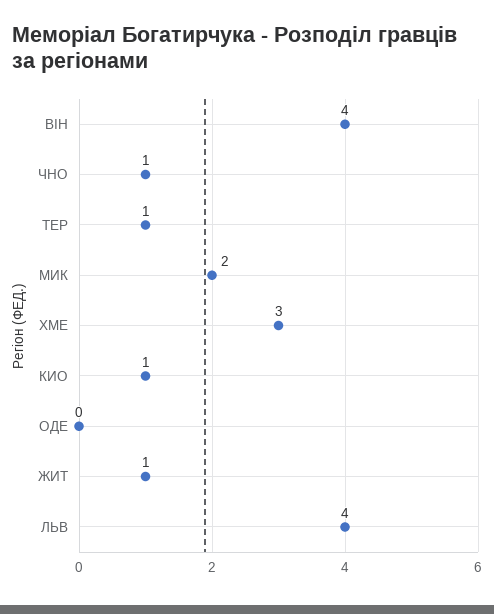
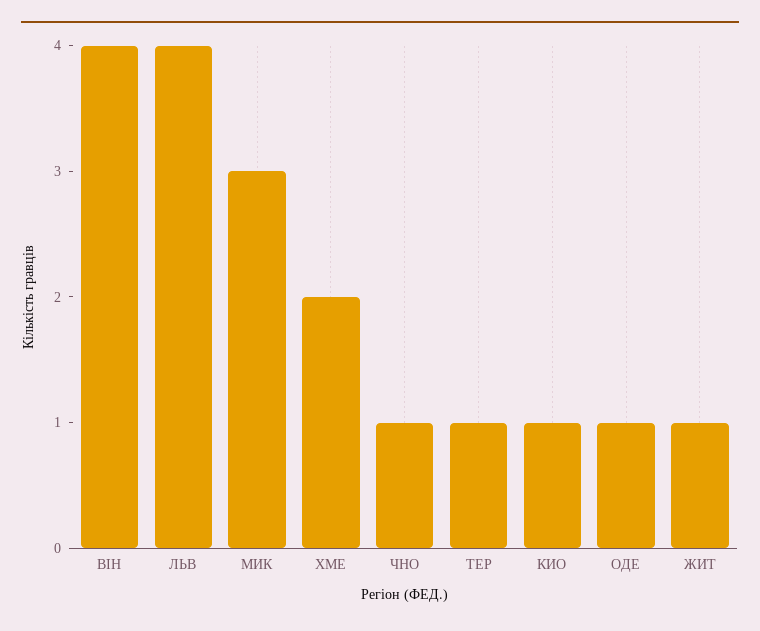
  {
    "ВІН": 4,
    "ЧНО": 1,
    "ТЕР": 1,
-   "МИК": 2,
+   "МИК": 3,
-   "ХМЕ": 3,
+   "ХМЕ": 2,
    "КИО": 1,
-   "ОДЕ": 0,
+   "ОДЕ": 1,
    "ЖИТ": 1,
    "ЛЬВ": 4
  }

